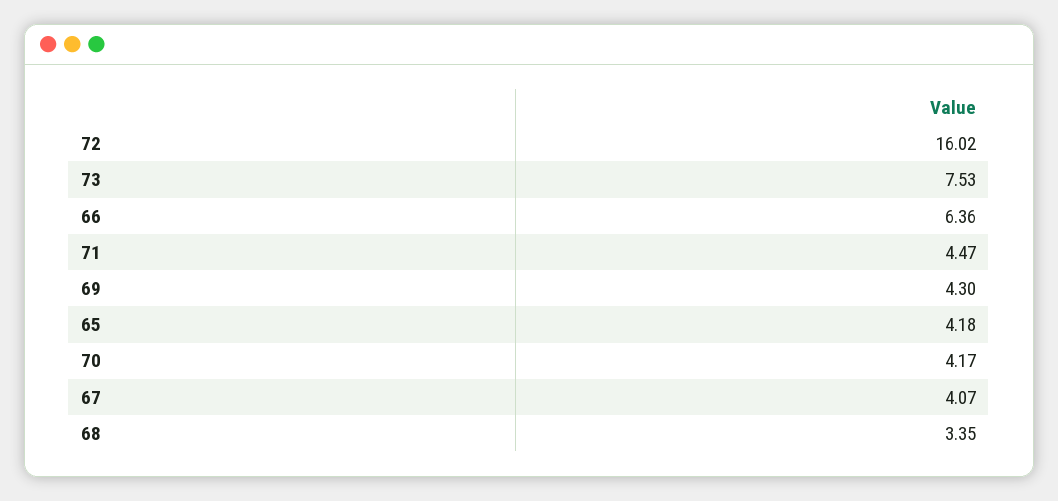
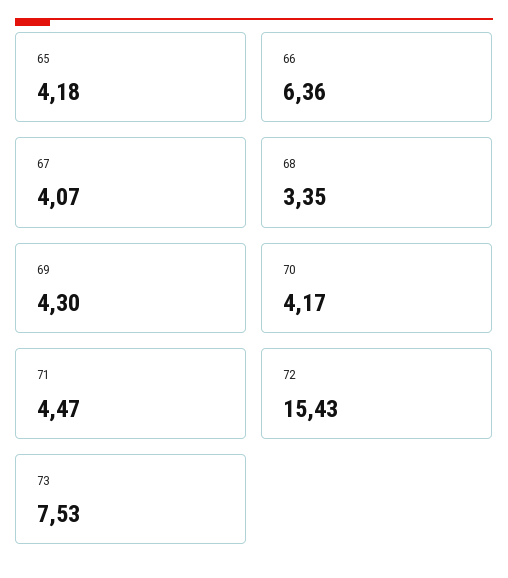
  {
-   "72": 16.02,
+   "72": 15.43,
    "73": 7.53,
    "66": 6.36,
    "71": 4.47,
    "69": 4.3,
    "65": 4.18,
    "70": 4.17,
    "67": 4.07,
    "68": 3.35
  }

